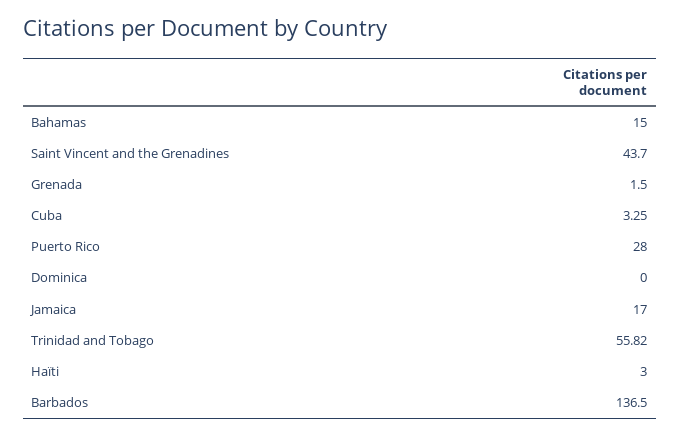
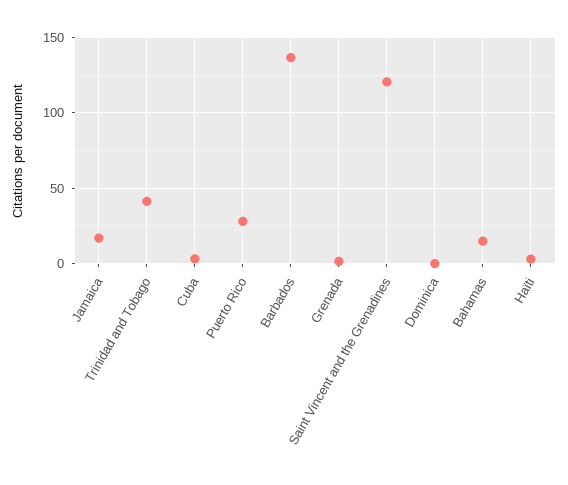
  {
    "Bahamas": 15,
-   "Saint Vincent and the Grenadines": 43.7,
+   "Saint Vincent and the Grenadines": 120,
    "Grenada": 1.5,
    "Cuba": 3.25,
    "Puerto Rico": 28,
    "Dominica": 0,
    "Jamaica": 17,
-   "Trinidad and Tobago": 55.82,
+   "Trinidad and Tobago": 40,
    "Haïti": 3,
    "Barbados": 136.5
  }

